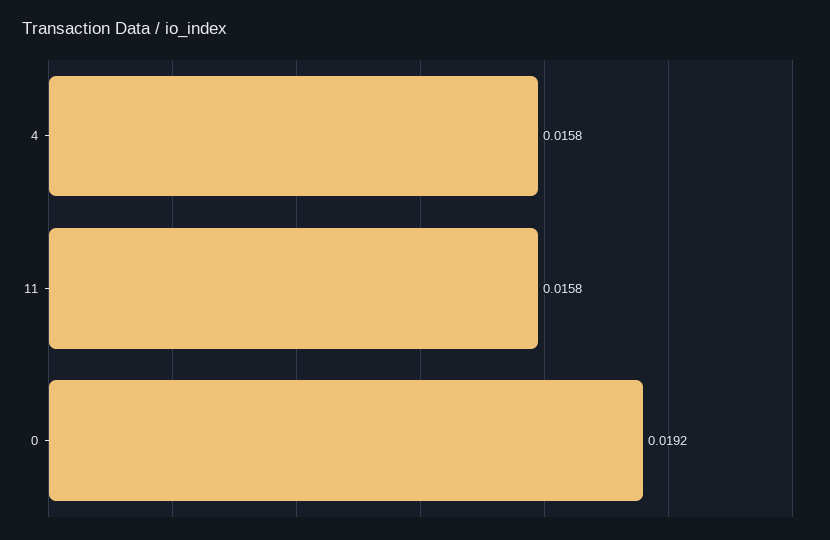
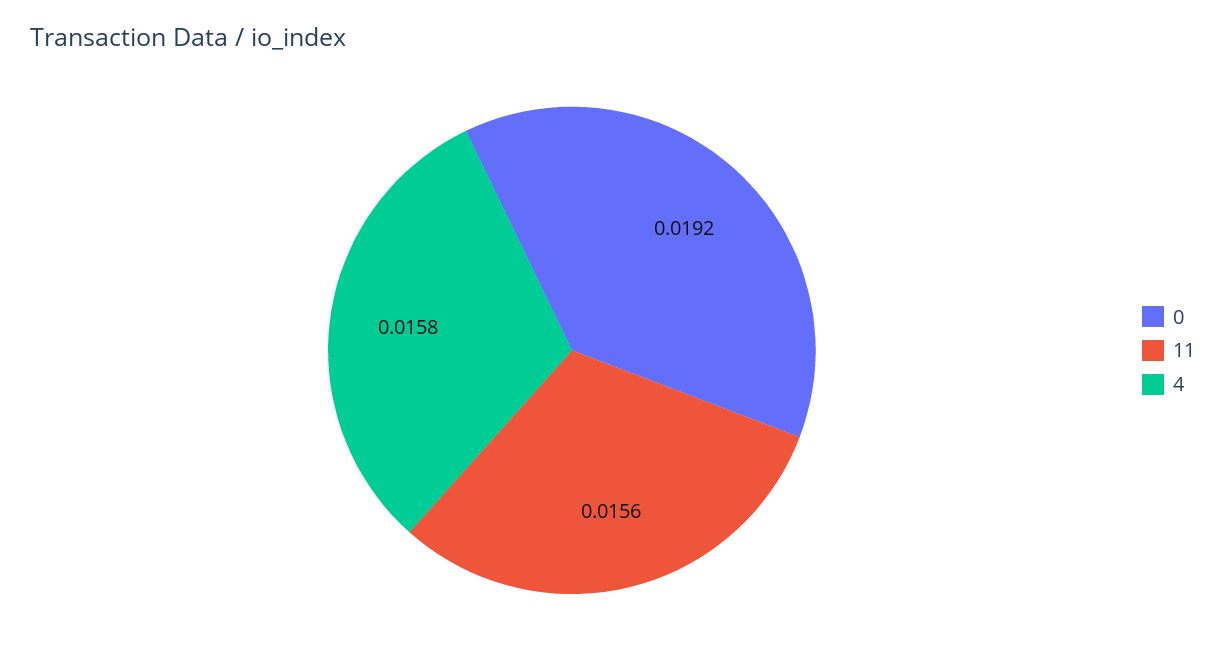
  {
    "4": 0.0158,
-   "11": 0.0158,
+   "11": 0.0156,
    "0": 0.0192
  }

